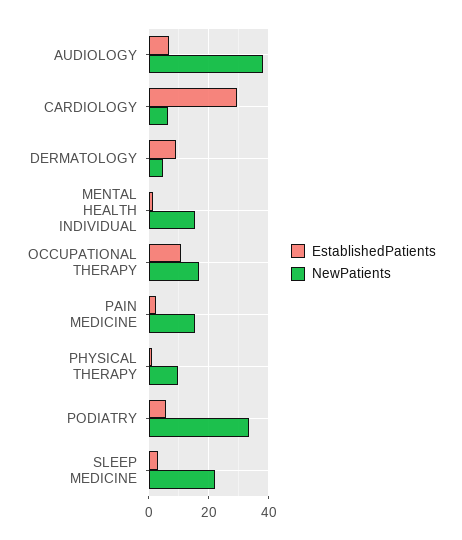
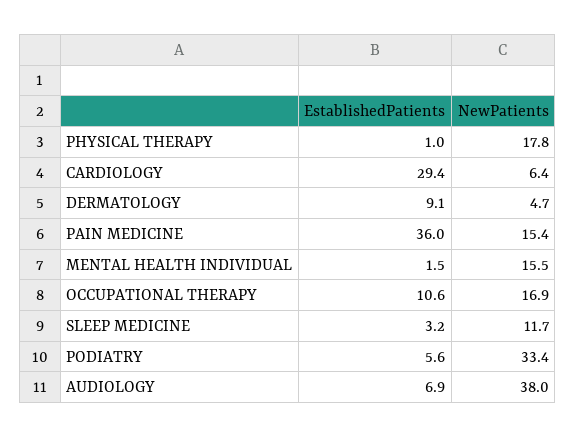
  {
    "EstablishedPatients": {
      "AUDIOLOGY": 6.9,
      "CARDIOLOGY": 29.4,
      "DERMATOLOGY": 9.1,
      "MENTAL HEALTH INDIVIDUAL": 1.5,
      "OCCUPATIONAL THERAPY": 10.6,
-     "PAIN MEDICINE": 2,
+     "PAIN MEDICINE": 36,
      "PHYSICAL THERAPY": 1,
      "PODIATRY": 5.6,
      "SLEEP MEDICINE": 3.2
    },
    "NewPatients": {
      "AUDIOLOGY": 38,
      "CARDIOLOGY": 6.4,
      "DERMATOLOGY": 4.7,
      "MENTAL HEALTH INDIVIDUAL": 15.5,
      "OCCUPATIONAL THERAPY": 16.9,
      "PAIN MEDICINE": 15.4,
-     "PHYSICAL THERAPY": 10,
+     "PHYSICAL THERAPY": 17.8,
      "PODIATRY": 33.4,
-     "SLEEP MEDICINE": 22
+     "SLEEP MEDICINE": 11.7
    }
  }

